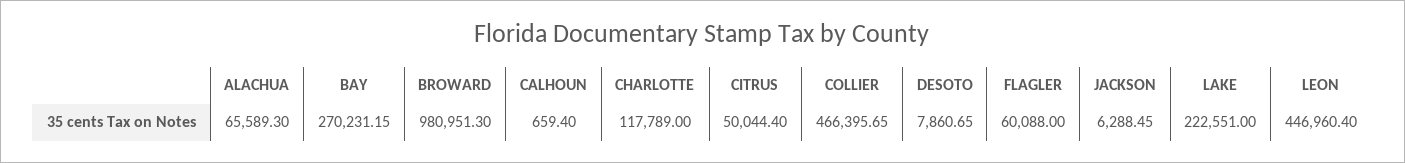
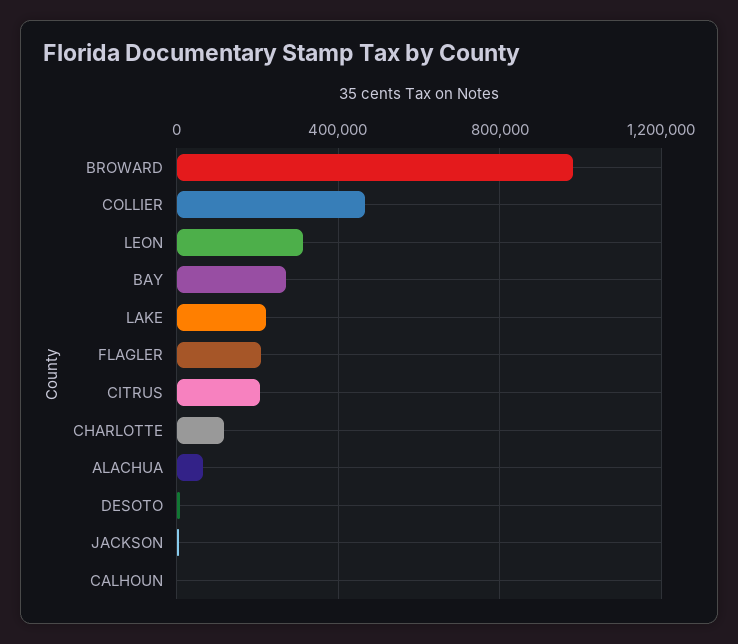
  {
    "ALACHUA": 65589.3,
    "BAY": 270231.15,
    "BROWARD": 980951.3,
    "CALHOUN": 659.4,
    "CHARLOTTE": 117789,
-   "CITRUS": 50044.4,
+   "CITRUS": 200000,
    "COLLIER": 466395.65,
    "DESOTO": 7860.65,
-   "FLAGLER": 60088,
+   "FLAGLER": 200000,
    "JACKSON": 6288.45,
    "LAKE": 222551,
-   "LEON": 446960.4
+   "LEON": 300000
  }

